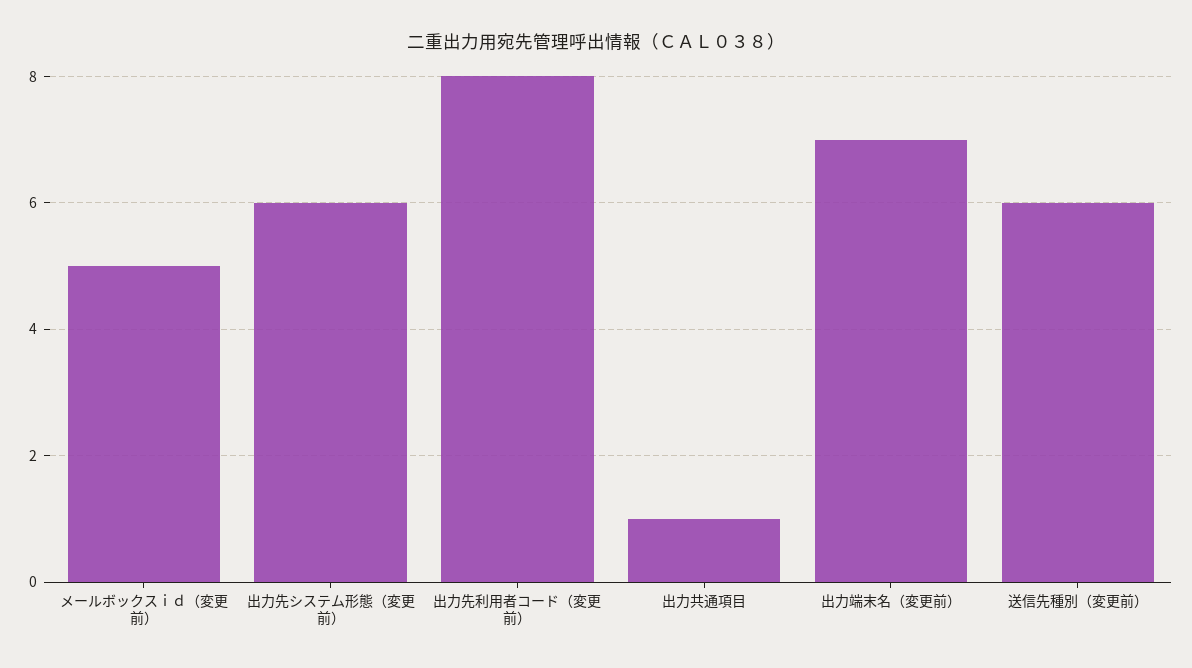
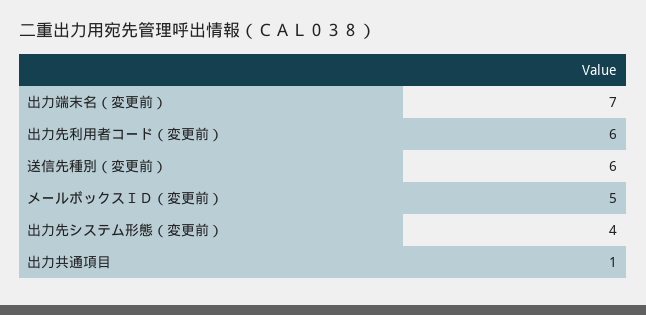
  {
    "メールボックスｉｄ（変更前）": 5,
-   "出力先システム形態（変更前）": 6,
+   "出力先システム形態（変更前）": 4,
-   "出力先利用者コード（変更前）": 8,
+   "出力先利用者コード（変更前）": 6,
    "出力共通項目": 1,
    "出力端末名（変更前）": 7,
    "送信先種別（変更前）": 6
  }

